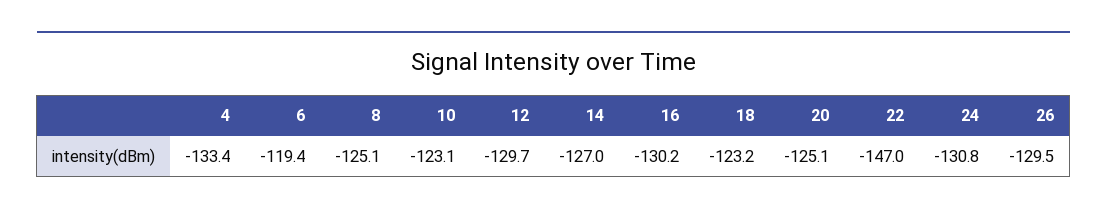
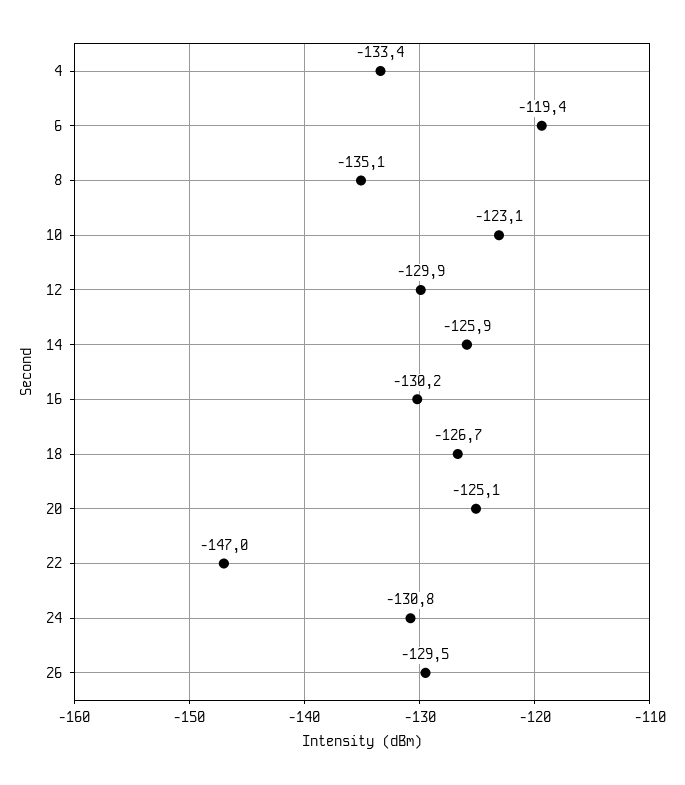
  {
    "4": -133.4,
    "6": -119.4,
-   "8": -125.1,
+   "8": -135.1,
    "10": -123.1,
-   "12": -129.7,
+   "12": -129.9,
-   "14": -127,
+   "14": -125.9,
    "16": -130.2,
-   "18": -123.2,
+   "18": -126.7,
    "20": -125.1,
    "22": -147,
    "24": -130.8,
    "26": -129.5
  }

